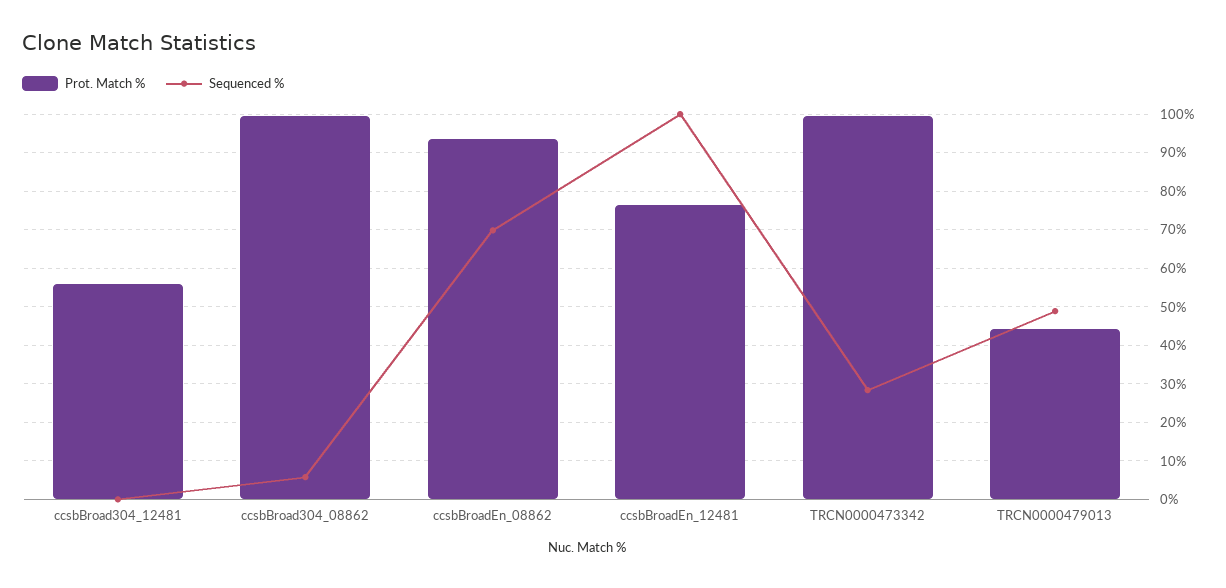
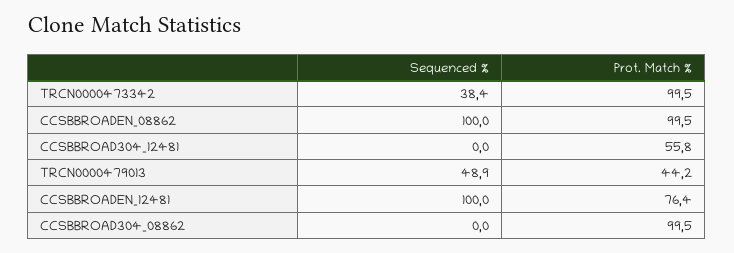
  {
    "Prot. Match %": {
      "ccsbBroad304_12481": 55.8,
      "ccsbBroad304_08862": 99.5,
-     "ccsbBroadEn_08862": 94,
+     "ccsbBroadEn_08862": 99.5,
      "ccsbBroadEn_12481": 76.4,
      "TRCN0000473342": 99.5,
      "TRCN0000479013": 44.2
    },
    "Sequenced %": {
      "ccsbBroad304_12481": 0,
-     "ccsbBroad304_08862": 6,
+     "ccsbBroad304_08862": 0,
-     "ccsbBroadEn_08862": 70,
+     "ccsbBroadEn_08862": 100,
      "ccsbBroadEn_12481": 100,
-     "TRCN0000473342": 28,
+     "TRCN0000473342": 38.4,
      "TRCN0000479013": 48.9
    }
  }

